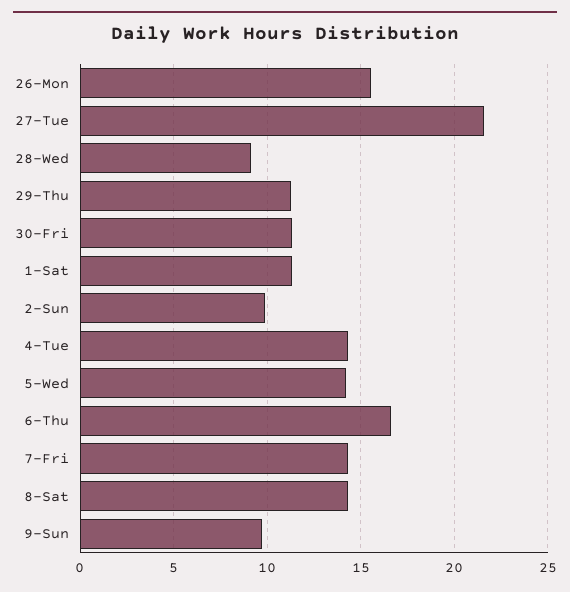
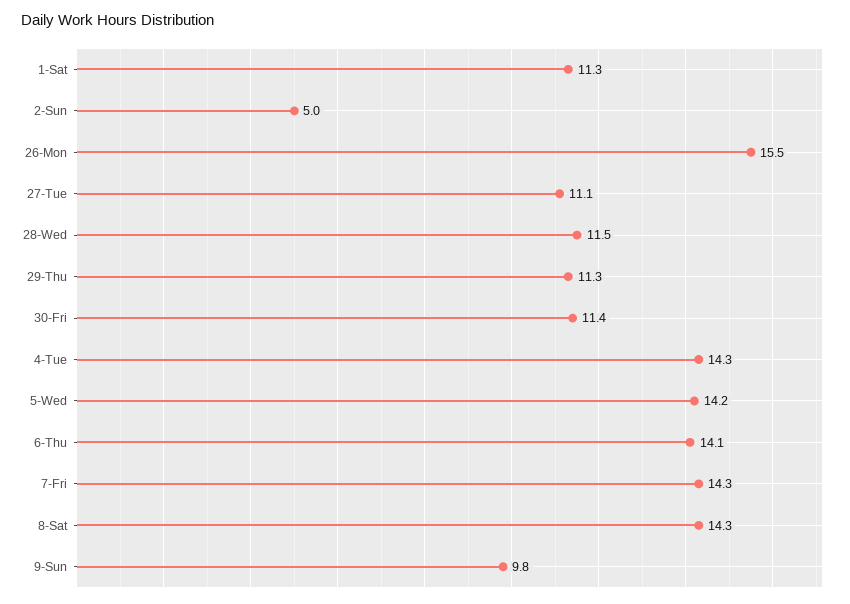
  {
    "26-Mon": 15.5,
-   "27-Tue": 21.5,
+   "27-Tue": 11.1,
-   "28-Wed": 9,
+   "28-Wed": 11.5,
    "29-Thu": 11.3,
    "30-Fri": 11.4,
    "1-Sat": 11.3,
-   "2-Sun": 10,
+   "2-Sun": 5,
    "4-Tue": 14.3,
    "5-Wed": 14.2,
-   "6-Thu": 16.5,
+   "6-Thu": 14.1,
    "7-Fri": 14.3,
    "8-Sat": 14.3,
    "9-Sun": 9.8
  }

